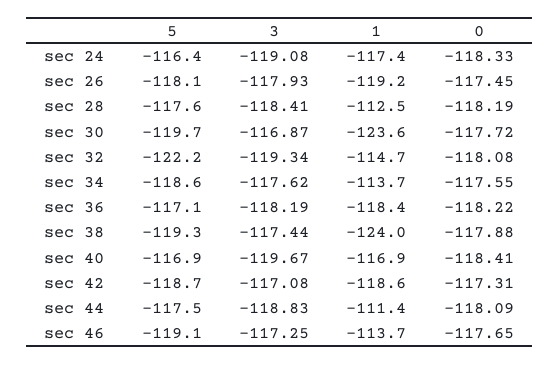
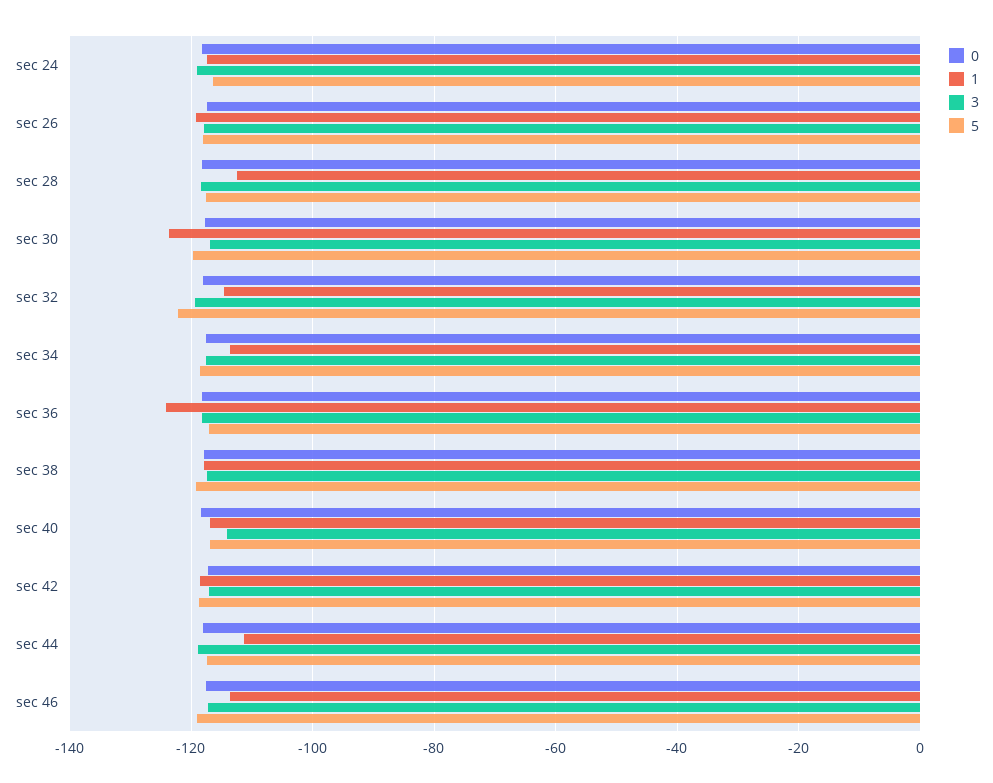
  {
    "5": {
      "sec 24": -116.4,
      "sec 26": -118.1,
      "sec 28": -117.6,
      "sec 30": -119.7,
      "sec 32": -122.2,
      "sec 34": -118.6,
      "sec 36": -117.1,
      "sec 38": -119.3,
      "sec 40": -116.9,
      "sec 42": -118.7,
      "sec 44": -117.5,
      "sec 46": -119.1
    },
    "3": {
      "sec 24": -119.08,
      "sec 26": -117.93,
      "sec 28": -118.41,
      "sec 30": -116.87,
      "sec 32": -119.34,
      "sec 34": -117.62,
      "sec 36": -118.19,
      "sec 38": -117.44,
-     "sec 40": -119.67,
+     "sec 40": -114,
      "sec 42": -117.08,
      "sec 44": -118.83,
      "sec 46": -117.25
    },
    "1": {
      "sec 24": -117.4,
      "sec 26": -119.2,
      "sec 28": -112.5,
      "sec 30": -123.6,
      "sec 32": -114.7,
      "sec 34": -113.7,
-     "sec 36": -118.4,
+     "sec 36": -124,
-     "sec 38": -124,
+     "sec 38": -118,
      "sec 40": -116.9,
      "sec 42": -118.6,
      "sec 44": -111.4,
      "sec 46": -113.7
    },
    "0": {
      "sec 24": -118.33,
      "sec 26": -117.45,
      "sec 28": -118.19,
      "sec 30": -117.72,
      "sec 32": -118.08,
      "sec 34": -117.55,
      "sec 36": -118.22,
      "sec 38": -117.88,
      "sec 40": -118.41,
      "sec 42": -117.31,
      "sec 44": -118.09,
      "sec 46": -117.65
    }
  }

